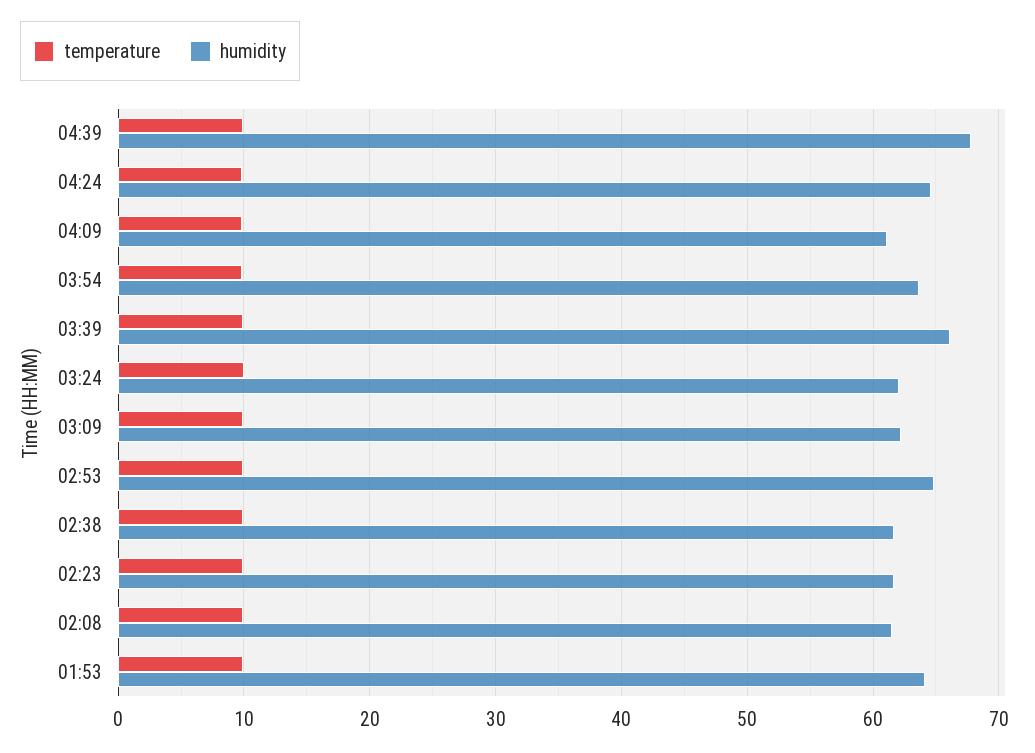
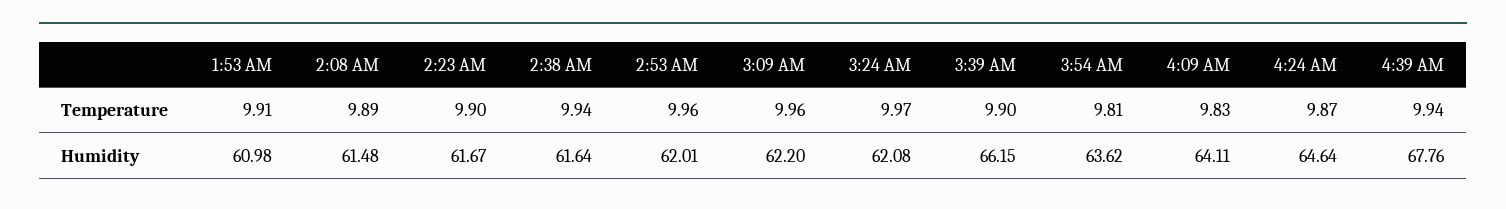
  {
    "temperature": {
      "04:39": 9.94,
      "04:24": 9.87,
      "04:09": 9.83,
      "03:54": 9.81,
      "03:39": 9.9,
      "03:24": 9.97,
      "03:09": 9.96,
      "02:53": 9.96,
      "02:38": 9.94,
      "02:23": 9.9,
      "02:08": 9.89,
      "01:53": 9.91
    },
    "humidity": {
      "04:39": 67.76,
      "04:24": 64.64,
-     "04:09": 61,
+     "04:09": 64.11,
      "03:54": 63.62,
      "03:39": 66.15,
      "03:24": 62.08,
      "03:09": 62.2,
-     "02:53": 65,
+     "02:53": 62.01,
      "02:38": 61.64,
      "02:23": 61.67,
      "02:08": 61.48,
-     "01:53": 64
+     "01:53": 60.98
    }
  }

